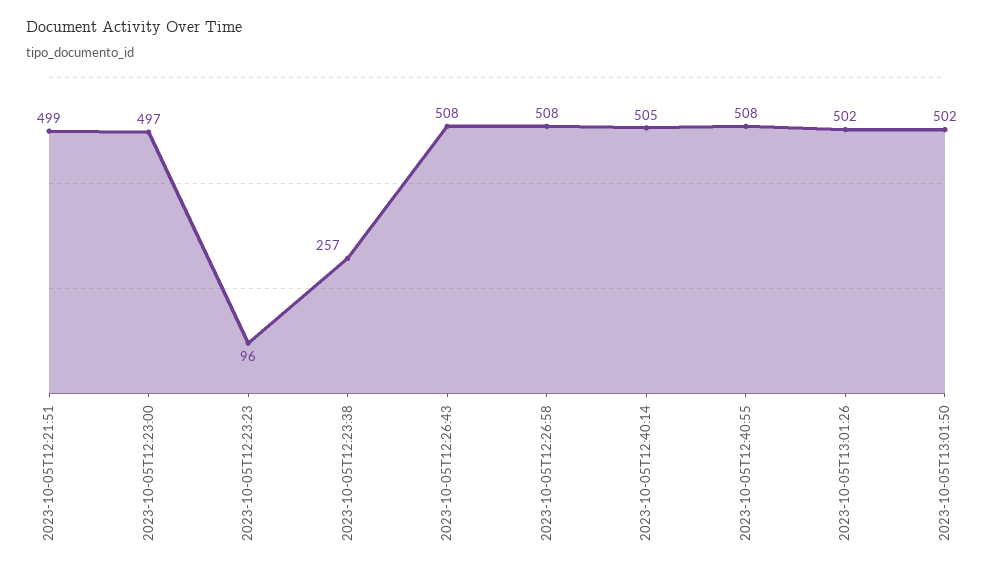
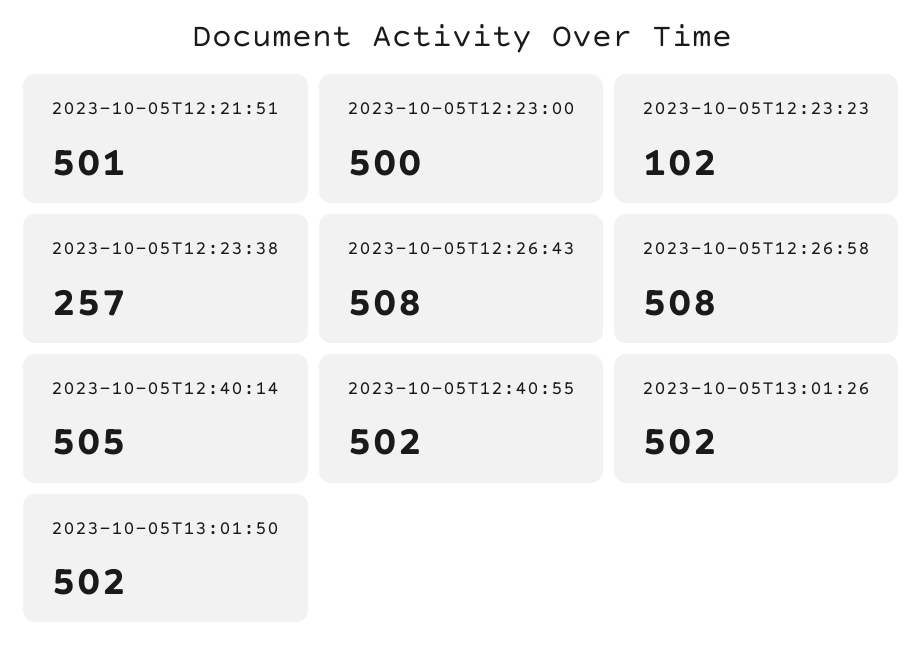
  {
-   "2023-10-05T12:21:51": 499,
+   "2023-10-05T12:21:51": 501,
-   "2023-10-05T12:23:00": 497,
+   "2023-10-05T12:23:00": 500,
-   "2023-10-05T12:23:23": 96,
+   "2023-10-05T12:23:23": 102,
    "2023-10-05T12:23:38": 257,
    "2023-10-05T12:26:43": 508,
    "2023-10-05T12:26:58": 508,
    "2023-10-05T12:40:14": 505,
-   "2023-10-05T12:40:55": 508,
+   "2023-10-05T12:40:55": 502,
    "2023-10-05T13:01:26": 502,
    "2023-10-05T13:01:50": 502
  }

